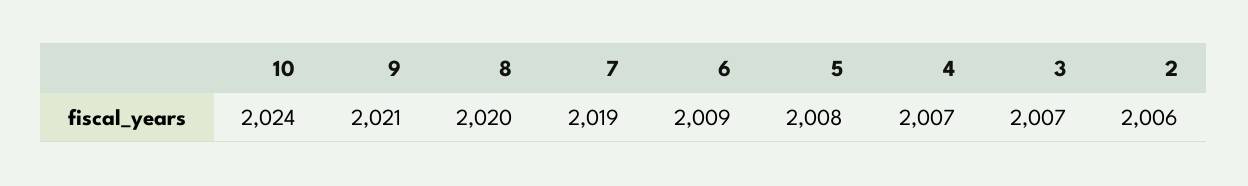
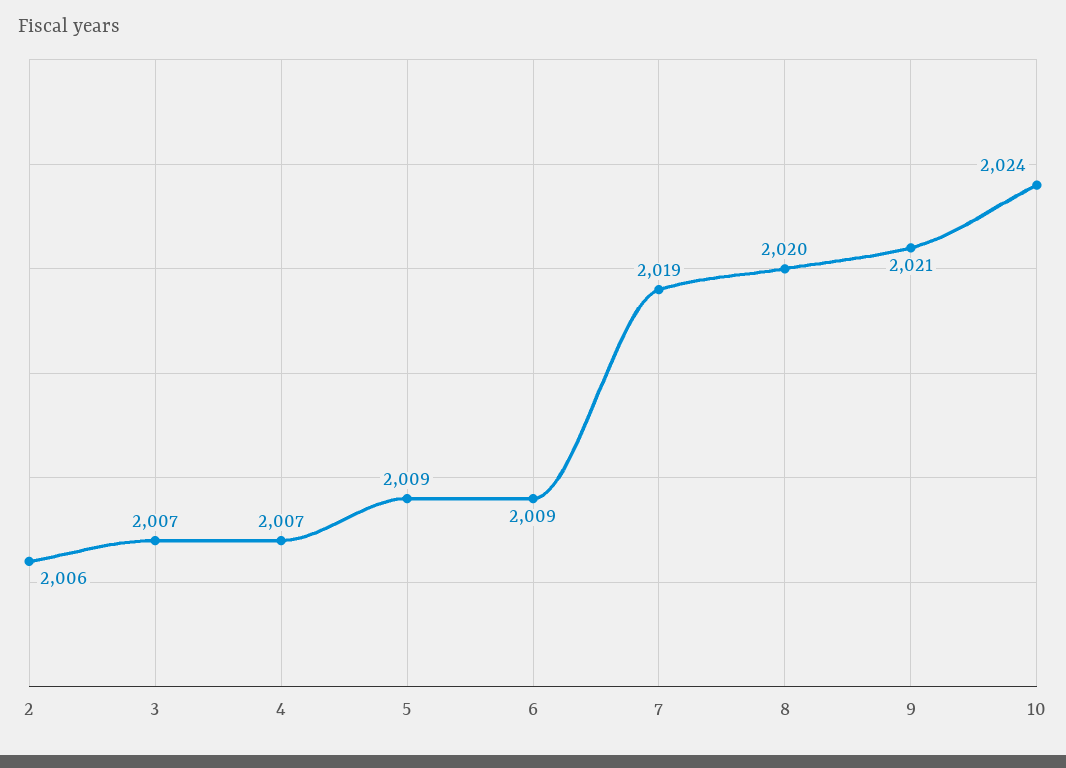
  {
    "10": 2024,
    "9": 2021,
    "8": 2020,
    "7": 2019,
    "6": 2009,
-   "5": 2008,
+   "5": 2009,
    "4": 2007,
    "3": 2007,
    "2": 2006
  }

